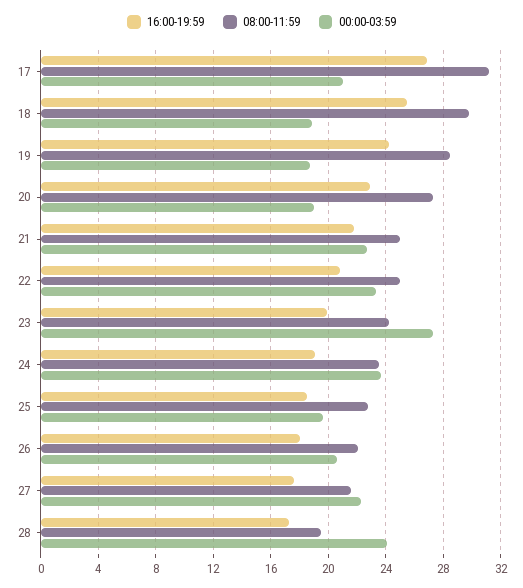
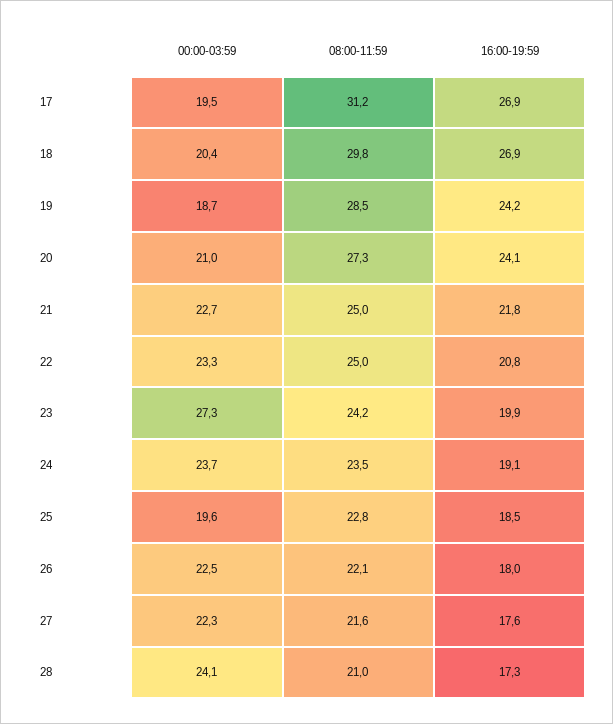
  {
    "16:00-19:59": {
      "17": 26.9,
-     "18": 25.5,
+     "18": 26.9,
      "19": 24.2,
-     "20": 23,
+     "20": 24.1,
      "21": 21.8,
      "22": 20.8,
      "23": 19.9,
      "24": 19.1,
      "25": 18.5,
      "26": 18,
      "27": 17.6,
      "28": 17.3
    },
    "08:00-11:59": {
      "17": 31.2,
      "18": 29.8,
      "19": 28.5,
      "20": 27.3,
      "21": 25,
      "22": 25,
      "23": 24.2,
      "24": 23.5,
      "25": 22.8,
      "26": 22.1,
      "27": 21.6,
-     "28": 19.5
+     "28": 21
    },
    "00:00-03:59": {
-     "17": 21,
+     "17": 19.5,
-     "18": 19,
+     "18": 20.4,
      "19": 18.7,
-     "20": 19,
+     "20": 21,
      "21": 22.7,
      "22": 23.3,
      "23": 27.3,
      "24": 23.7,
      "25": 19.6,
-     "26": 20.5,
+     "26": 22.5,
      "27": 22.3,
      "28": 24.1
    }
  }

